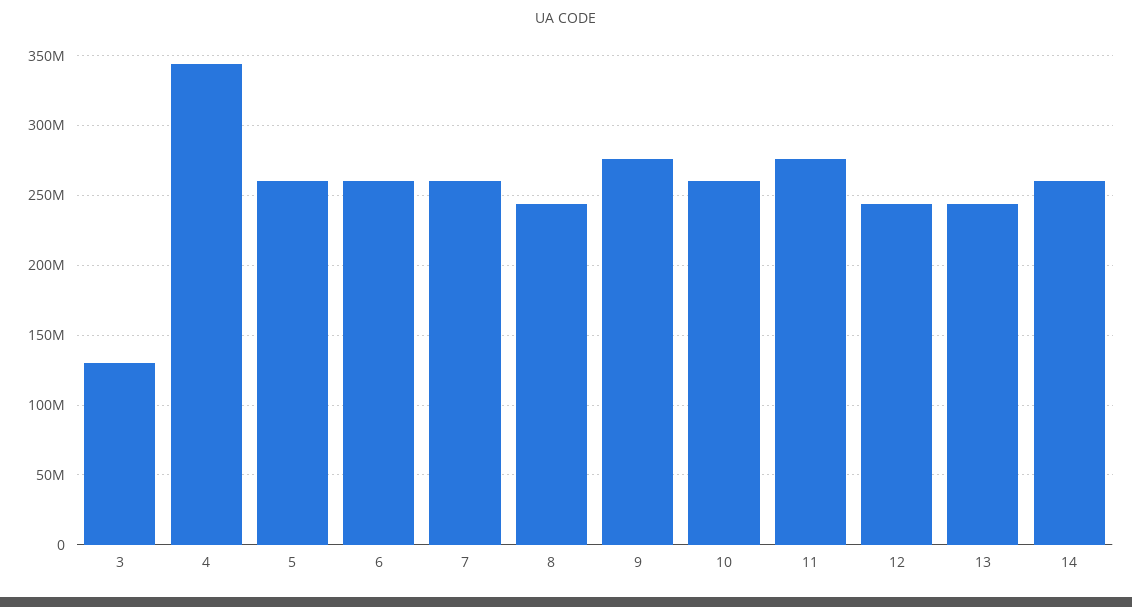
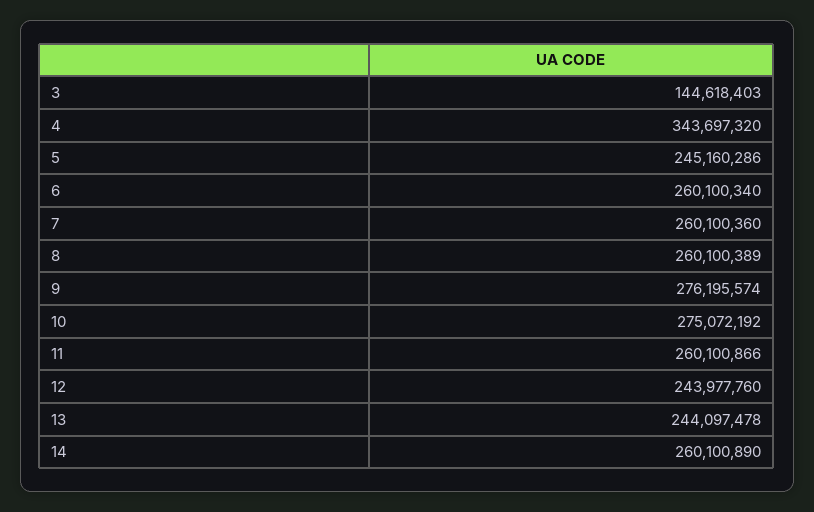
  {
-   "3": 130000000,
+   "3": 144618403,
    "4": 343697320,
-   "5": 260000000,
+   "5": 245160286,
    "6": 260100340,
    "7": 260100360,
-   "8": 245000000,
+   "8": 260100389,
    "9": 276195574,
-   "10": 260000000,
+   "10": 275072192,
-   "11": 275000000,
+   "11": 260100866,
    "12": 243977760,
    "13": 244097478,
    "14": 260100890
  }

